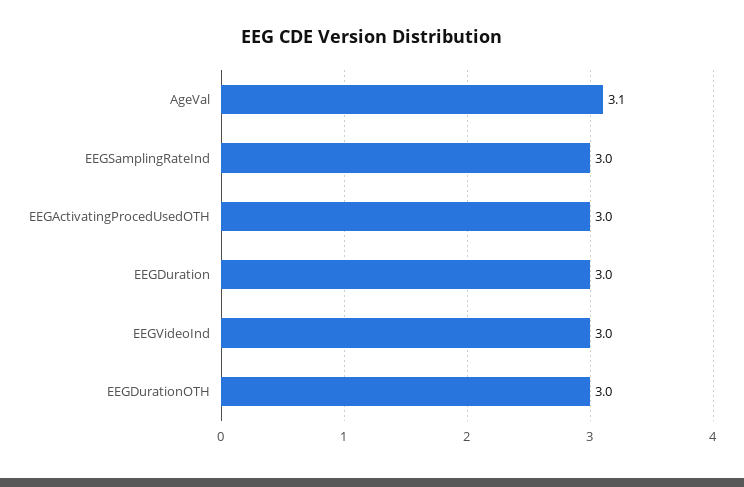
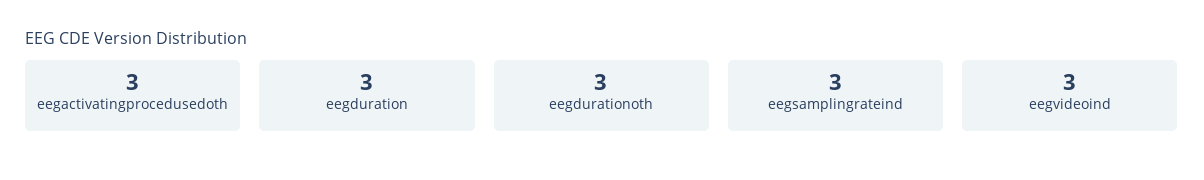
  {
-   "AgeVal": 3.1,
    "EEGSamplingRateInd": 3,
    "EEGActivatingProcedUsedOTH": 3,
    "EEGDuration": 3,
    "EEGVideoInd": 3,
    "EEGDurationOTH": 3
  }

